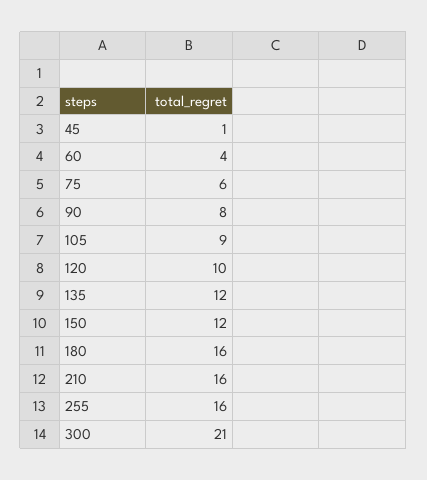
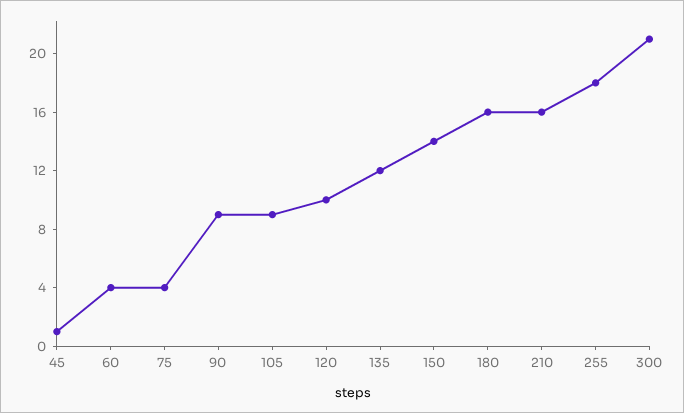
  {
    "45": 1,
    "60": 4,
-   "75": 6,
+   "75": 4,
-   "90": 8,
+   "90": 9,
    "105": 9,
    "120": 10,
    "135": 12,
-   "150": 12,
+   "150": 14,
    "180": 16,
    "210": 16,
-   "255": 16,
+   "255": 18,
    "300": 21
  }

